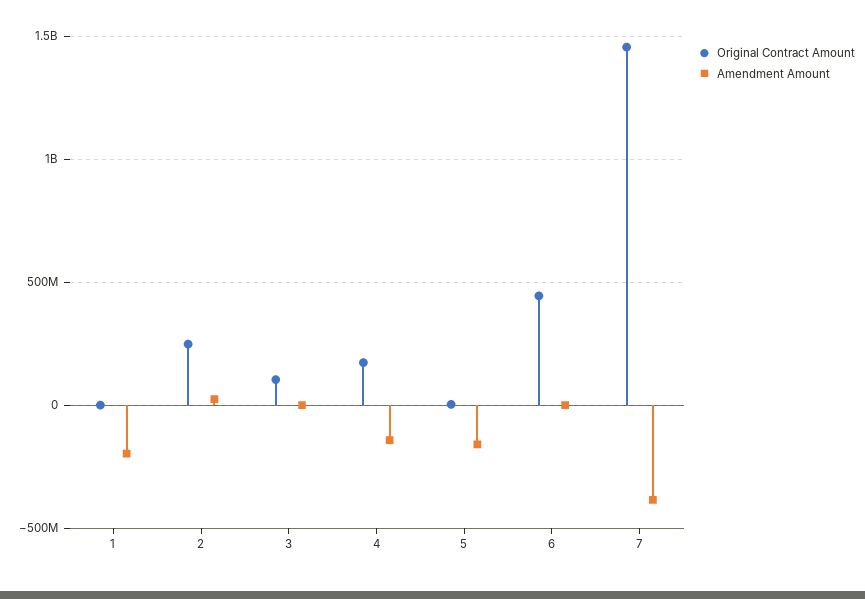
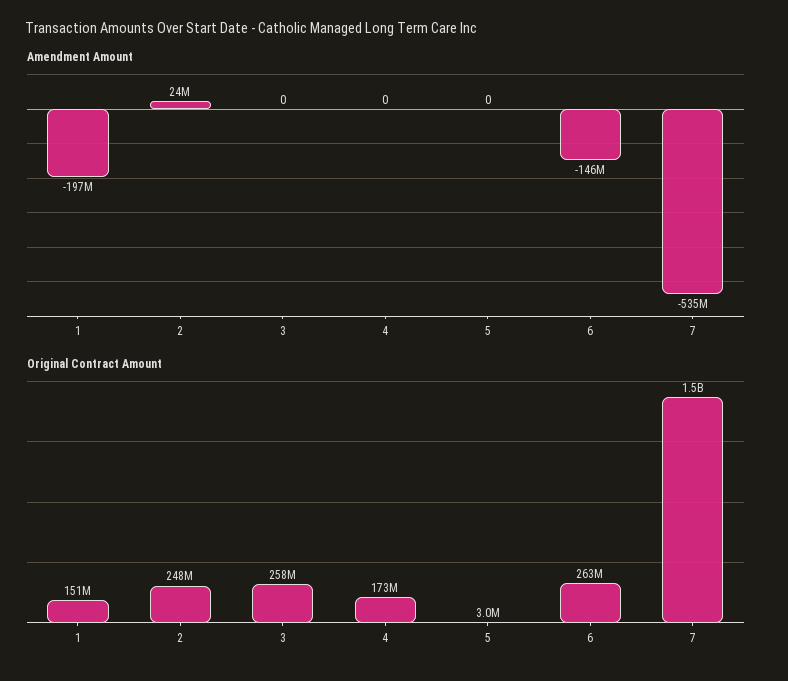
  {
    "Original Contract Amount": {
-     "1": 0,
+     "1": 151000000,
      "2": 248000000,
-     "3": 100000000,
+     "3": 258000000,
      "4": 173000000,
      "5": 3000000,
-     "6": 450000000,
+     "6": 263000000,
      "7": 1500000000
    },
    "Amendment Amount": {
      "1": -197000000,
      "2": 24000000,
      "3": 0,
-     "4": -150000000,
+     "4": 0,
-     "5": -150000000,
+     "5": 0,
-     "6": 0,
+     "6": -146000000,
-     "7": -400000000
+     "7": -535000000
    }
  }

